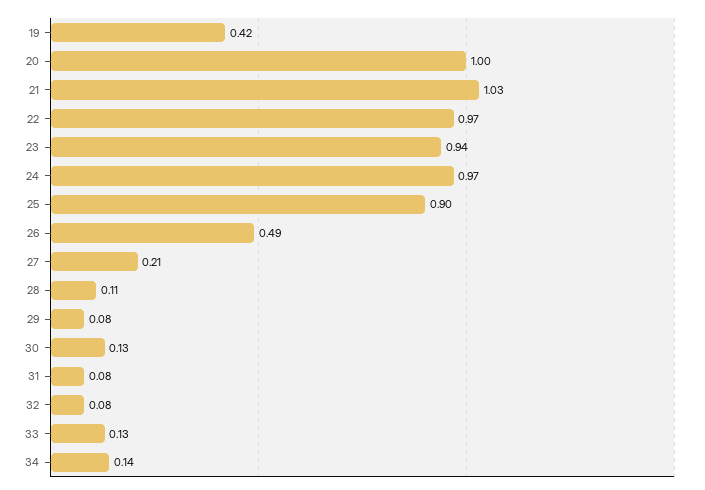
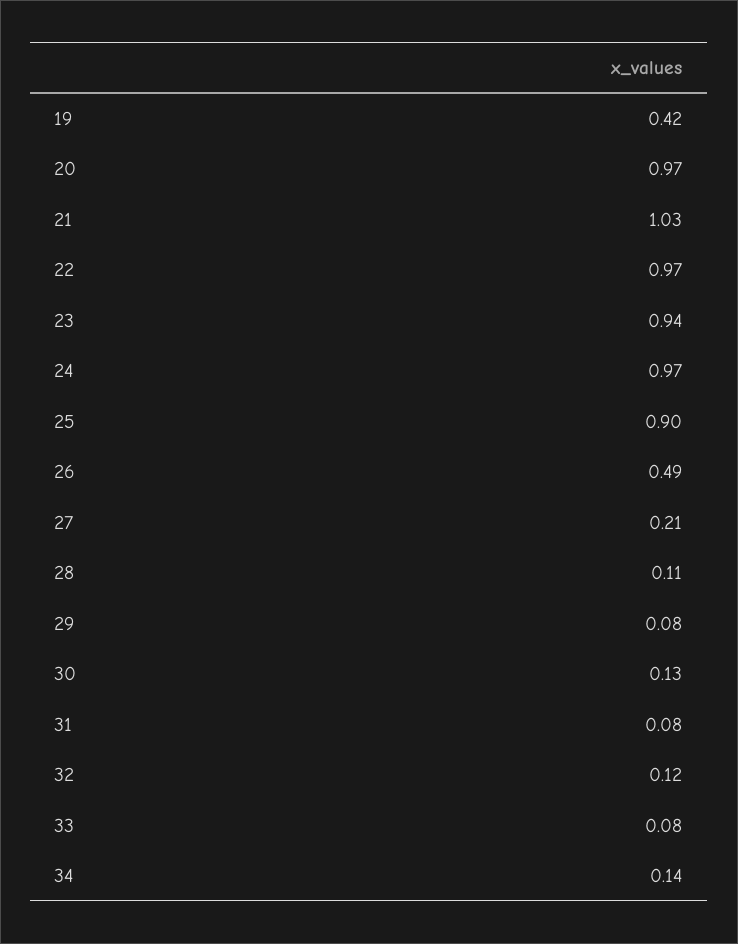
  {
    "19": 0.42,
-   "20": 1,
+   "20": 0.97,
    "21": 1.03,
    "22": 0.97,
    "23": 0.94,
    "24": 0.97,
    "25": 0.9,
    "26": 0.49,
    "27": 0.21,
    "28": 0.11,
    "29": 0.08,
    "30": 0.13,
    "31": 0.08,
-   "32": 0.08,
+   "32": 0.12,
-   "33": 0.13,
+   "33": 0.08,
    "34": 0.14
  }

